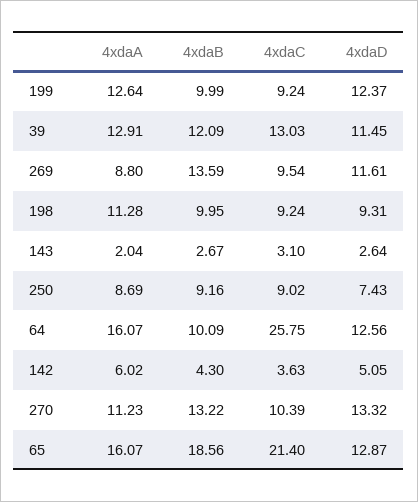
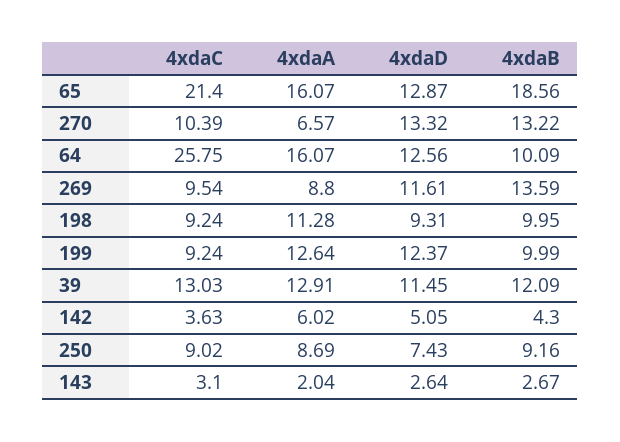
  {
    "4xdaA": {
      "199": 12.64,
      "39": 12.91,
      "269": 8.8,
      "198": 11.28,
      "143": 2.04,
      "250": 8.69,
      "64": 16.07,
      "142": 6.02,
-     "270": 11.23,
+     "270": 6.57,
      "65": 16.07
    },
    "4xdaB": {
      "199": 9.99,
      "39": 12.09,
      "269": 13.59,
      "198": 9.95,
      "143": 2.67,
      "250": 9.16,
      "64": 10.09,
      "142": 4.3,
      "270": 13.22,
      "65": 18.56
    },
    "4xdaC": {
      "199": 9.24,
      "39": 13.03,
      "269": 9.54,
      "198": 9.24,
      "143": 3.1,
      "250": 9.02,
      "64": 25.75,
      "142": 3.63,
      "270": 10.39,
      "65": 21.4
    },
    "4xdaD": {
      "199": 12.37,
      "39": 11.45,
      "269": 11.61,
      "198": 9.31,
      "143": 2.64,
      "250": 7.43,
      "64": 12.56,
      "142": 5.05,
      "270": 13.32,
      "65": 12.87
    }
  }

